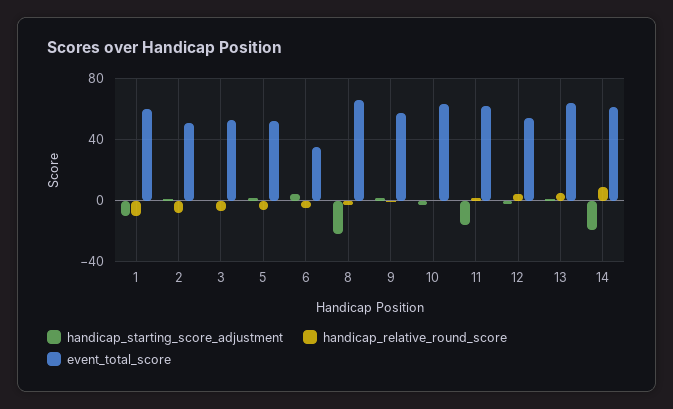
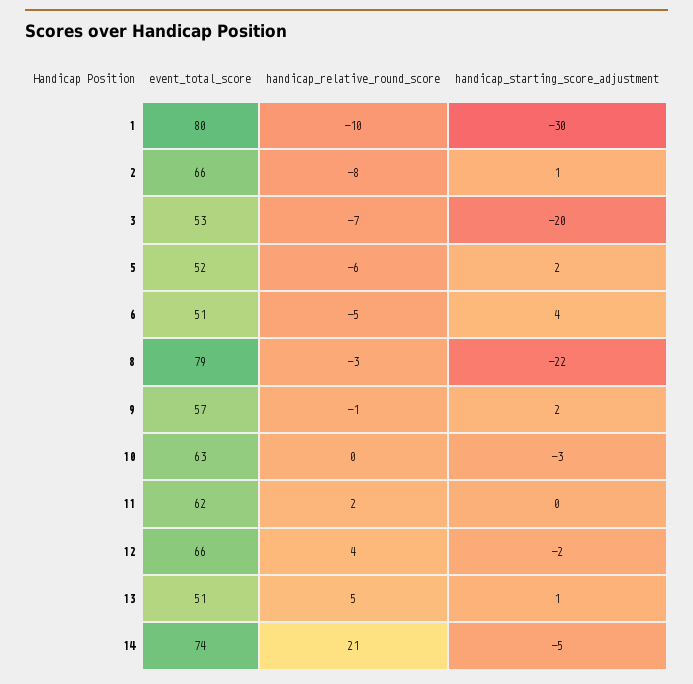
  {
    "handicap_starting_score_adjustment": {
-     "1": -10,
+     "1": -30,
      "2": 1,
-     "3": 0,
+     "3": -20,
      "5": 2,
      "6": 4,
      "8": -22,
      "9": 2,
      "10": -3,
-     "11": -15,
+     "11": 0,
      "12": -2,
      "13": 1,
-     "14": -20
+     "14": -5
    },
    "handicap_relative_round_score": {
      "1": -10,
      "2": -8,
      "3": -7,
      "5": -6,
      "6": -5,
      "8": -3,
      "9": -1,
      "10": 0,
      "11": 2,
      "12": 4,
      "13": 5,
-     "14": 10
+     "14": 21
    },
    "event_total_score": {
-     "1": 60,
+     "1": 80,
-     "2": 50,
+     "2": 66,
      "3": 53,
      "5": 52,
-     "6": 35,
+     "6": 51,
-     "8": 65,
+     "8": 79,
      "9": 57,
      "10": 63,
      "11": 62,
-     "12": 55,
+     "12": 66,
-     "13": 65,
+     "13": 51,
-     "14": 60
+     "14": 74
    }
  }

